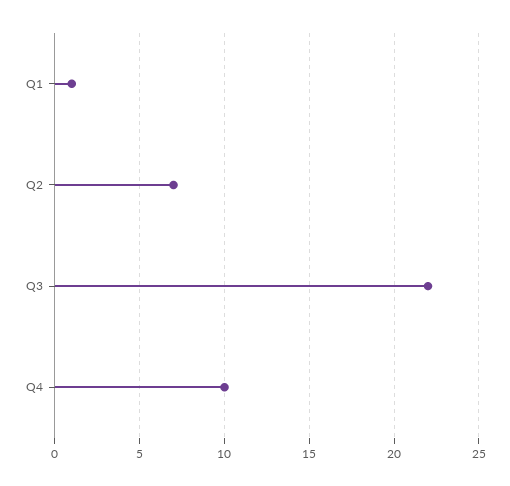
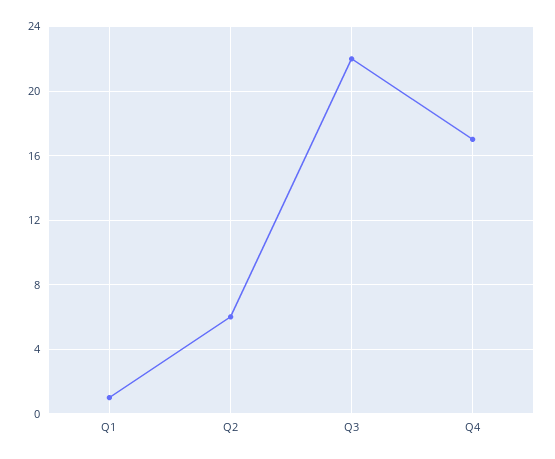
  {
    "Q1": 1,
-   "Q2": 7,
+   "Q2": 6,
    "Q3": 22,
-   "Q4": 10
+   "Q4": 17
  }

